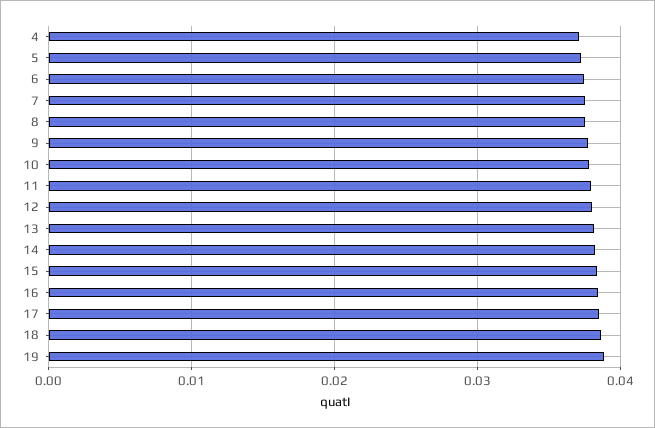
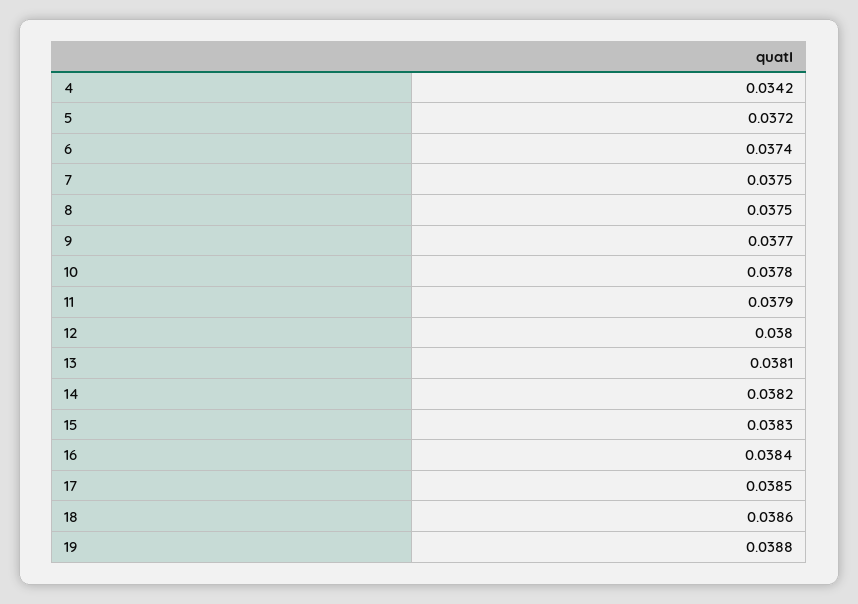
  {
-   "4": 0.037,
+   "4": 0.0342,
    "5": 0.0372,
    "6": 0.0374,
    "7": 0.0375,
    "8": 0.0375,
    "9": 0.0377,
    "10": 0.0378,
    "11": 0.0379,
    "12": 0.038,
    "13": 0.0381,
    "14": 0.0382,
    "15": 0.0383,
    "16": 0.0384,
    "17": 0.0385,
    "18": 0.0386,
    "19": 0.0388
  }

